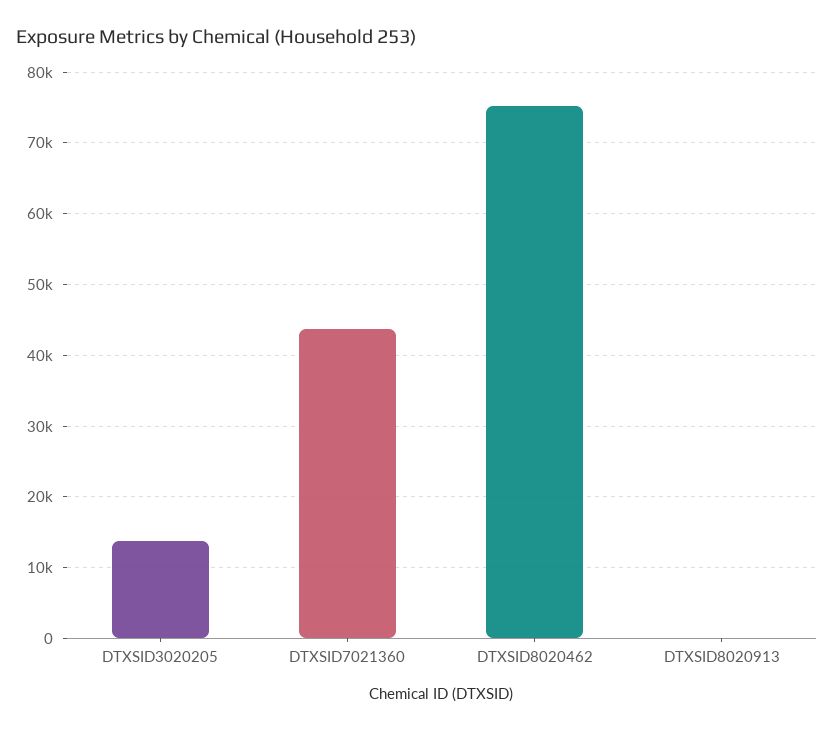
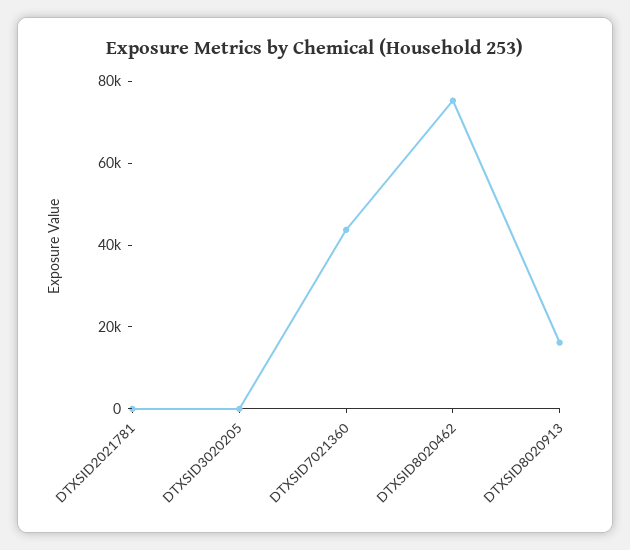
  {
-   "DTXSID3020205": 14000,
+   "DTXSID3020205": 0,
    "DTXSID7021360": 44000,
    "DTXSID8020462": 75000,
-   "DTXSID8020913": 0
+   "DTXSID8020913": 15000,
+   "DTXSID2021781": 0
  }

